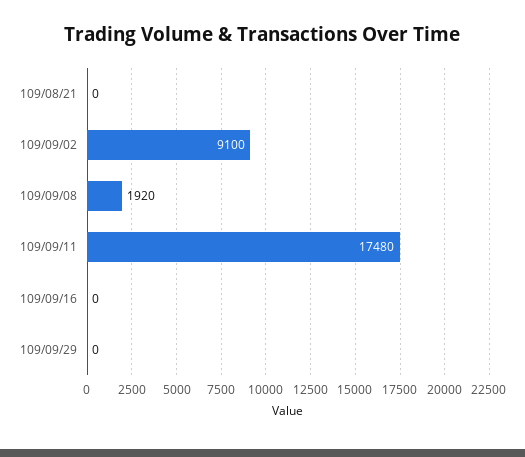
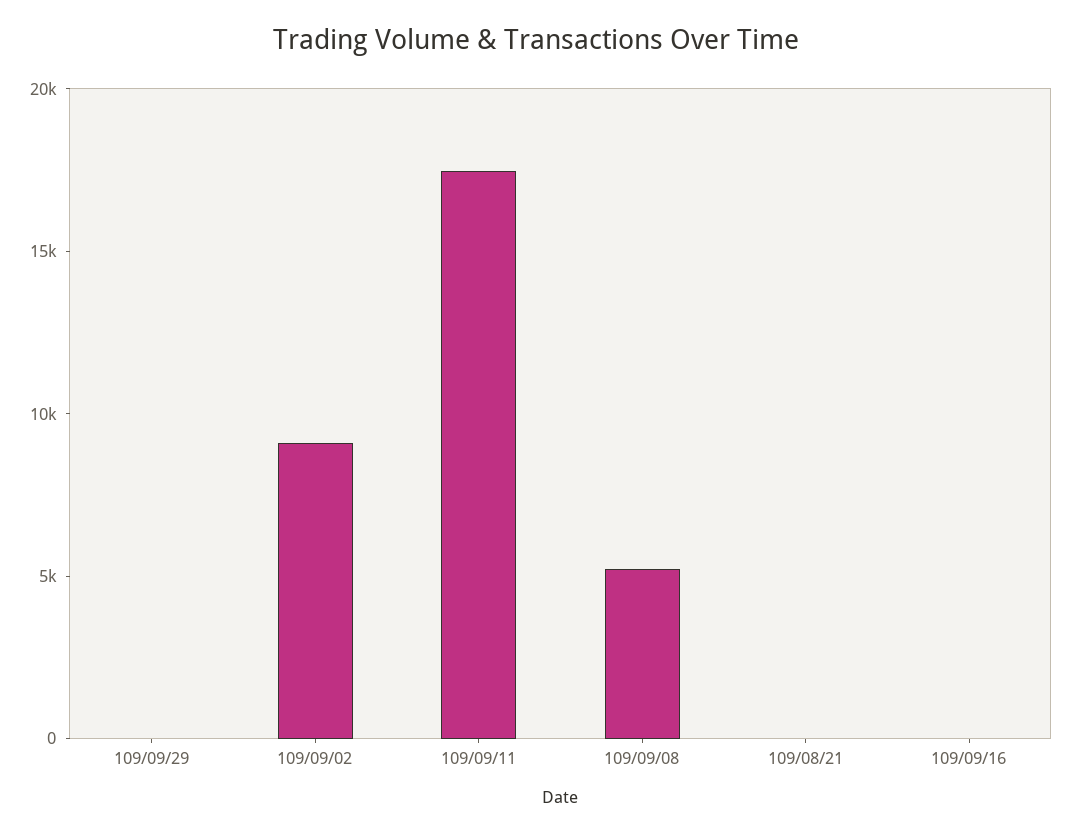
  {
    "109/08/21": 0,
    "109/09/02": 9100,
-   "109/09/08": 1920,
+   "109/09/08": 5000,
    "109/09/11": 17480,
    "109/09/16": 0,
    "109/09/29": 0
  }

